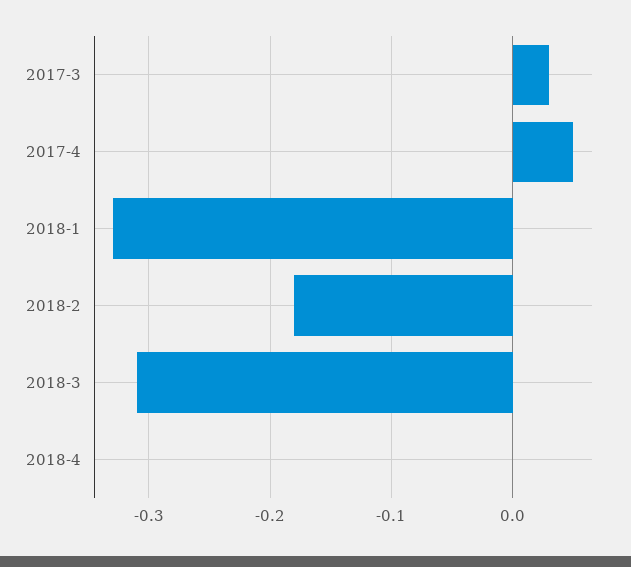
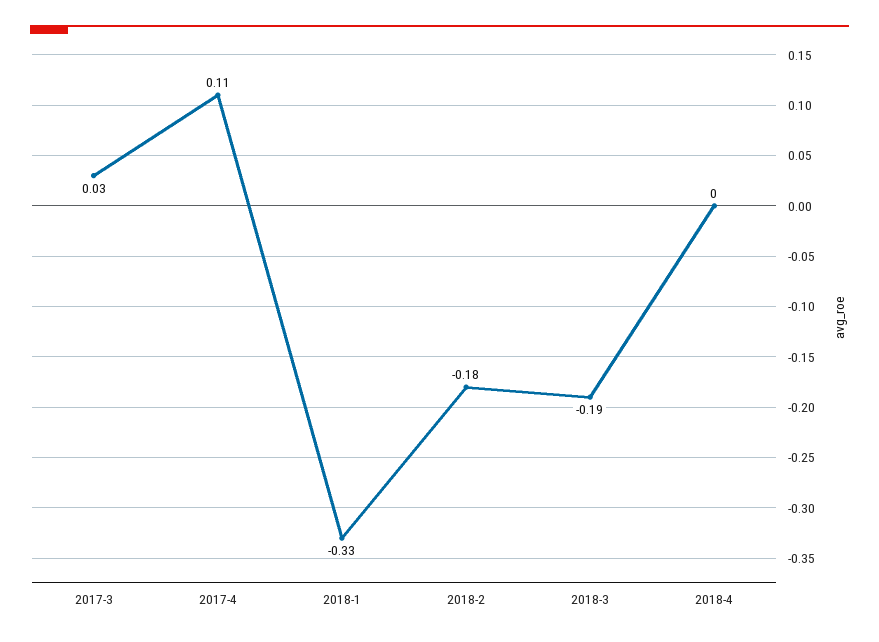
  {
    "2017-3": 0.03,
-   "2017-4": 0.05,
+   "2017-4": 0.11,
    "2018-1": -0.33,
    "2018-2": -0.18,
-   "2018-3": -0.31,
+   "2018-3": -0.19,
    "2018-4": 0
  }

